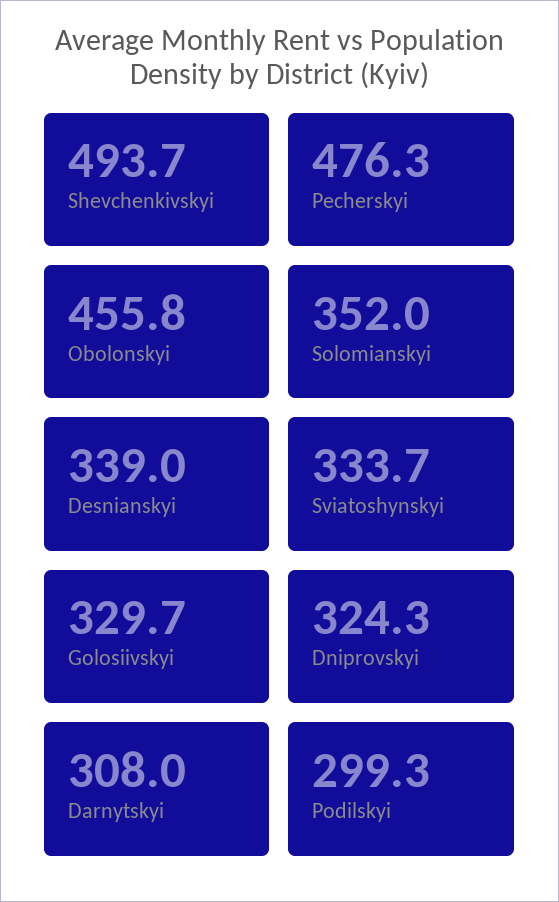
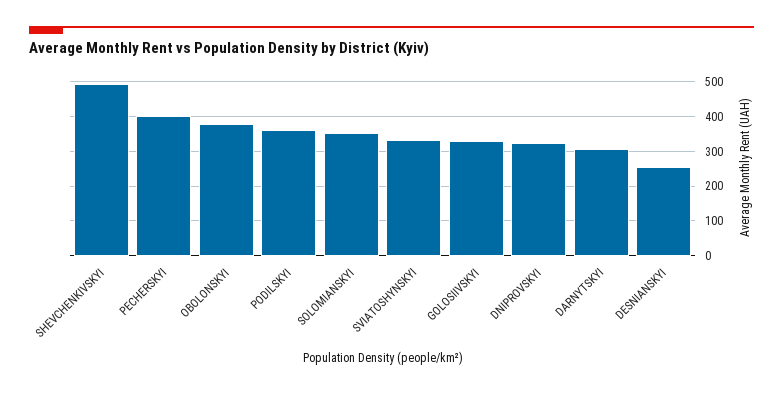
  {
    "Shevchenkivskyi": 493.7,
-   "Pecherskyi": 476.3,
+   "Pecherskyi": 400,
-   "Obolonskyi": 455.8,
+   "Obolonskyi": 380,
    "Solomianskyi": 352,
-   "Desnianskyi": 339,
+   "Desnianskyi": 260,
    "Sviatoshynskyi": 333.7,
    "Golosiivskyi": 329.7,
    "Dniprovskyi": 324.3,
    "Darnytskyi": 308,
-   "Podilskyi": 299.3
+   "Podilskyi": 360
  }

